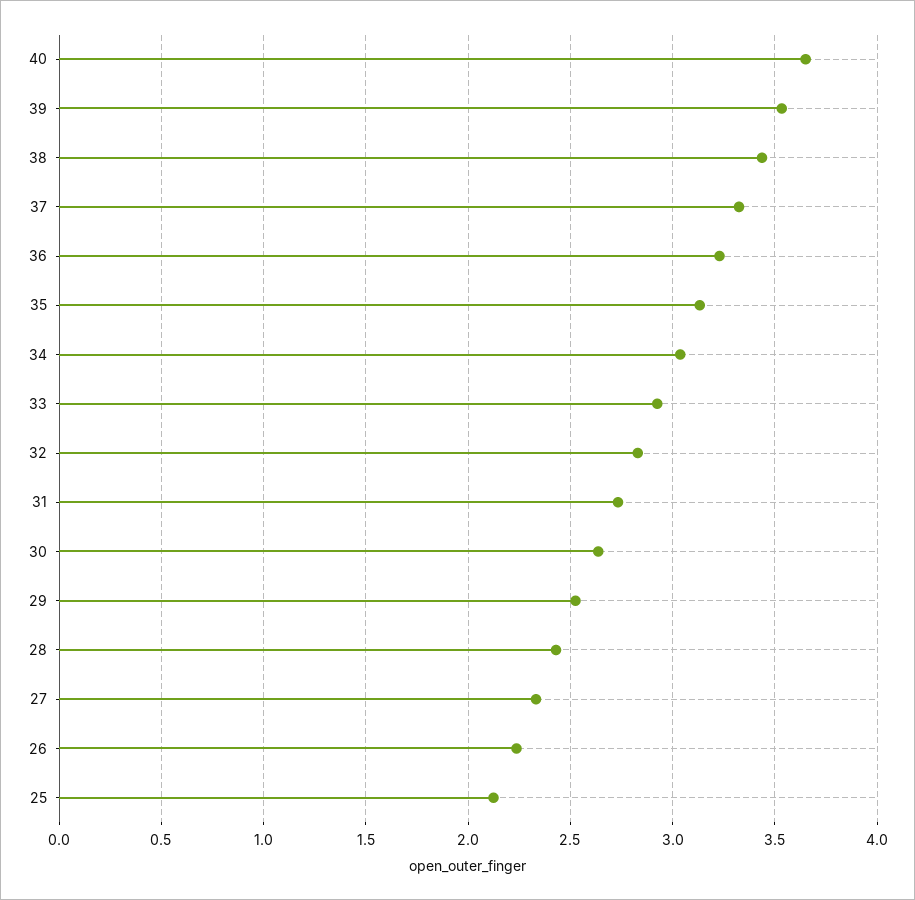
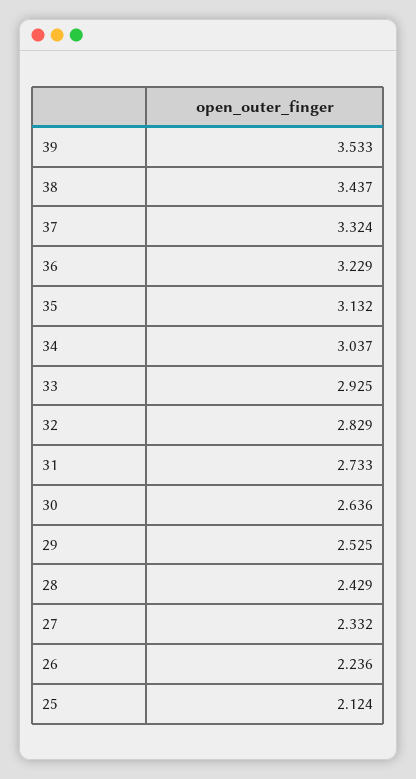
  {
-   "40": 3.65,
    "39": 3.533,
    "38": 3.437,
    "37": 3.324,
    "36": 3.229,
    "35": 3.132,
    "34": 3.037,
    "33": 2.925,
    "32": 2.829,
    "31": 2.733,
    "30": 2.636,
    "29": 2.525,
    "28": 2.429,
    "27": 2.332,
    "26": 2.236,
    "25": 2.124
  }

